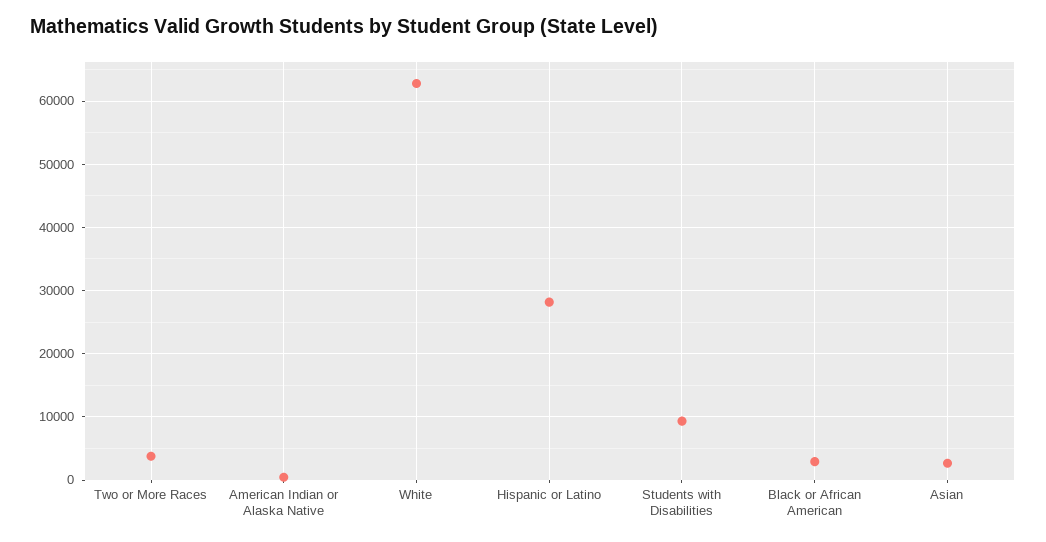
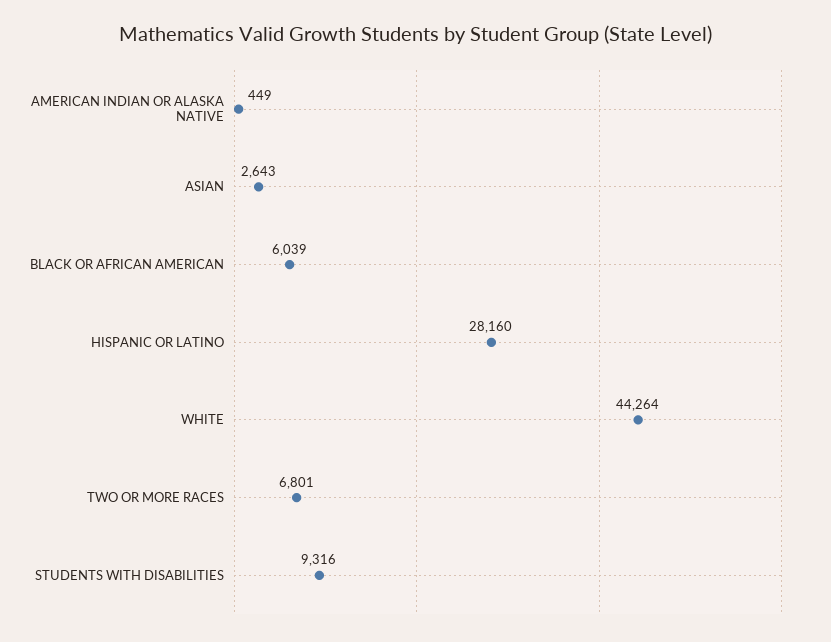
  {
-   "Two or More Races": 4000,
+   "Two or More Races": 6801,
    "American Indian or Alaska Native": 449,
-   "White": 63000,
+   "White": 44264,
    "Hispanic or Latino": 28160,
    "Students with Disabilities": 9316,
-   "Black or African American": 3000,
+   "Black or African American": 6039,
    "Asian": 2643
  }

